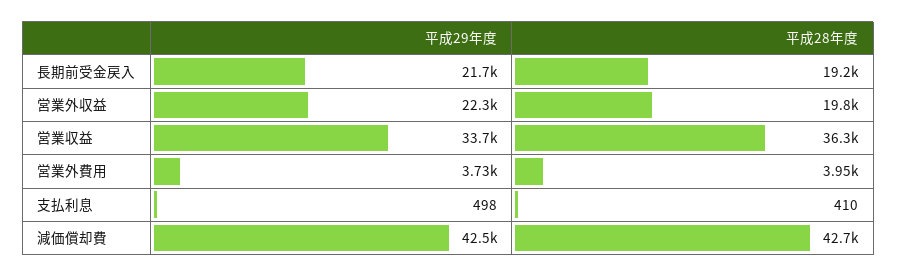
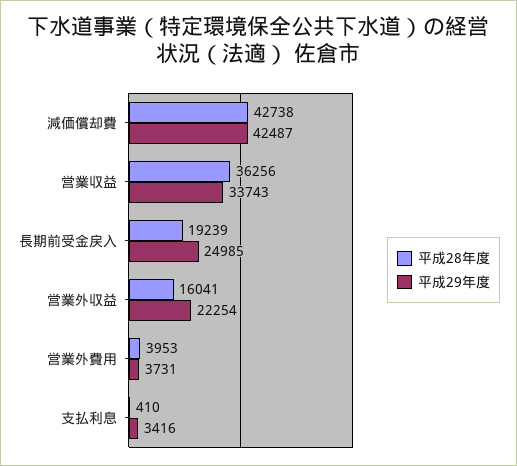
  {
    "平成29年度": {
-     "長期前受金戻入": 21700,
+     "長期前受金戻入": 24985,
      "営業外収益": 22254,
      "営業収益": 33743,
      "営業外費用": 3731,
-     "支払利息": 498,
+     "支払利息": 3416,
      "減価償却費": 42487
    },
    "平成28年度": {
      "長期前受金戻入": 19239,
-     "営業外収益": 19800,
+     "営業外収益": 16041,
      "営業収益": 36256,
      "営業外費用": 3953,
      "支払利息": 410,
      "減価償却費": 42738
    }
  }

